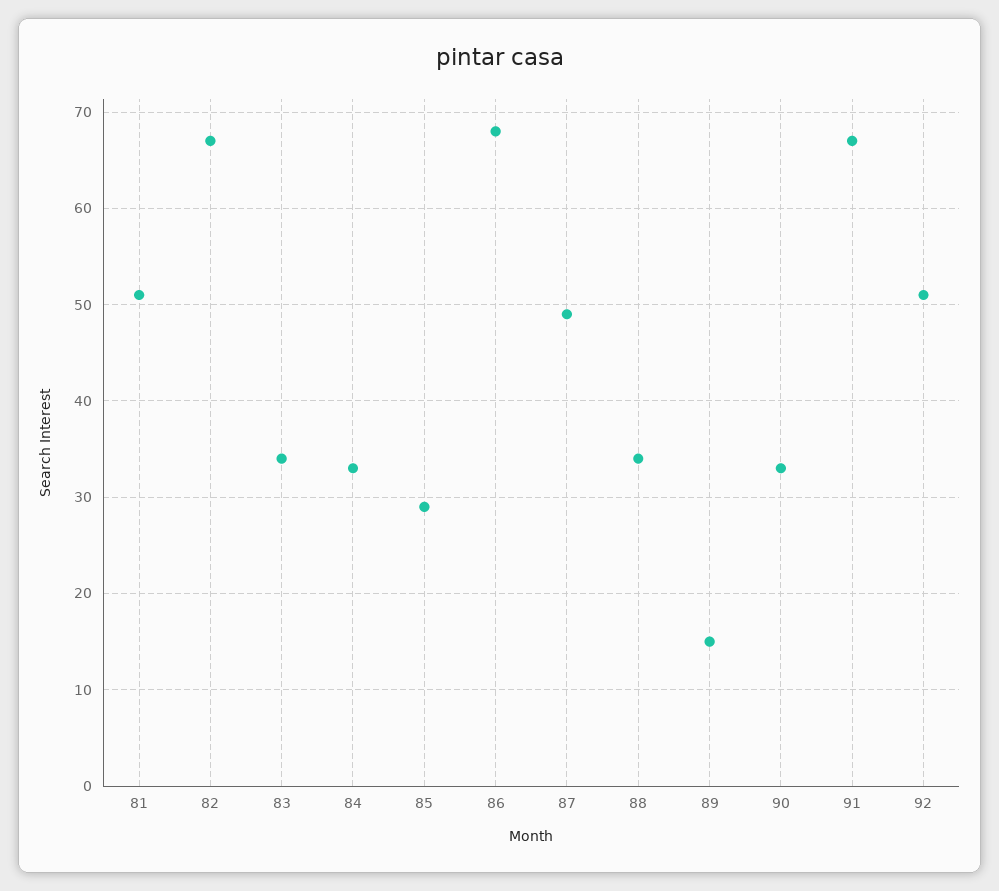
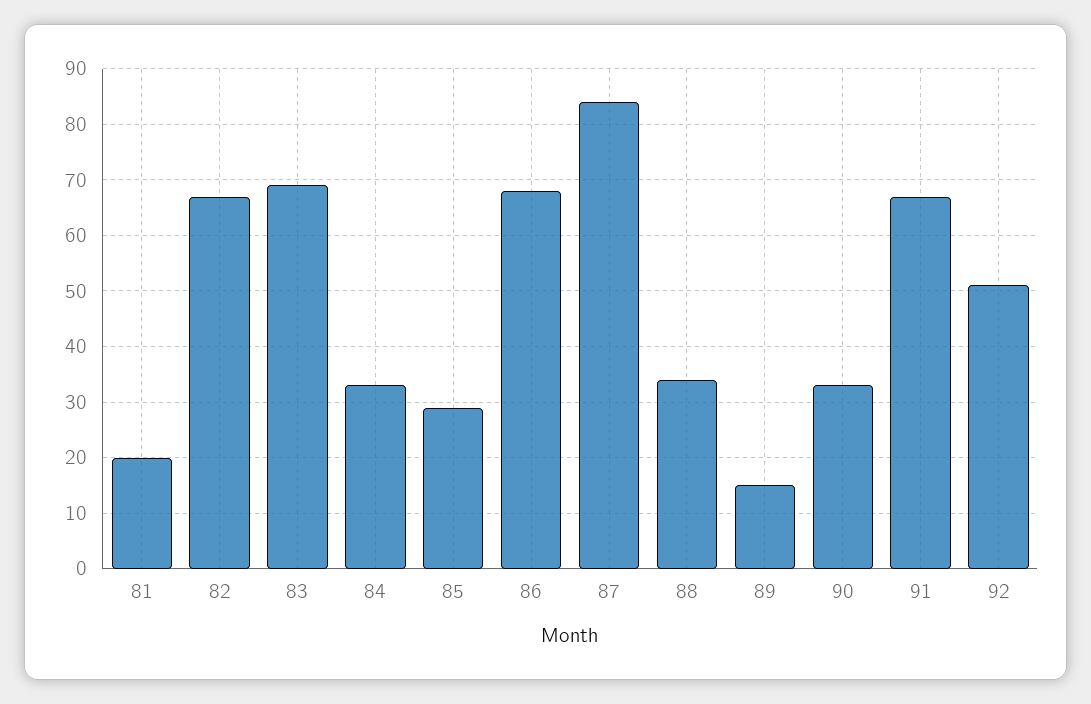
  {
-   "81": 51,
+   "81": 20,
    "82": 67,
-   "83": 34,
+   "83": 70,
    "84": 33,
    "85": 29,
    "86": 68,
-   "87": 49,
+   "87": 85,
    "88": 34,
    "89": 15,
    "90": 33,
    "91": 67,
    "92": 51
  }

